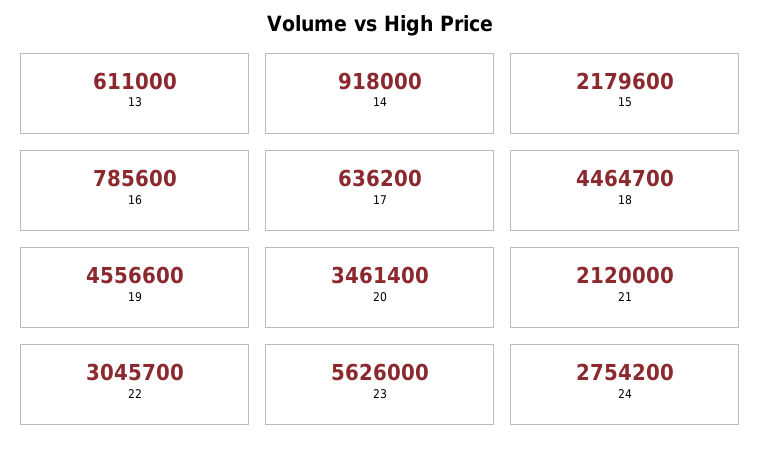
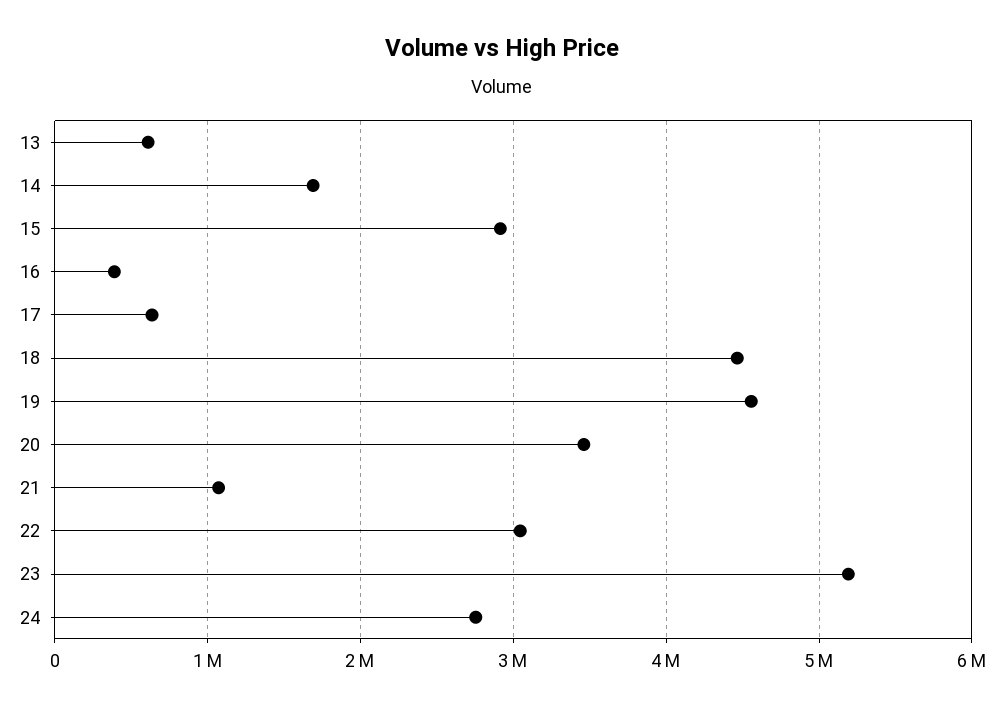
  {
    "13": 611000,
-   "14": 918000,
+   "14": 1700000,
-   "15": 2179600,
+   "15": 2900000,
-   "16": 785600,
+   "16": 400000,
    "17": 636200,
    "18": 4464700,
    "19": 4556600,
    "20": 3461400,
-   "21": 2120000,
+   "21": 1100000,
    "22": 3045700,
-   "23": 5626000,
+   "23": 5200000,
    "24": 2754200
  }

